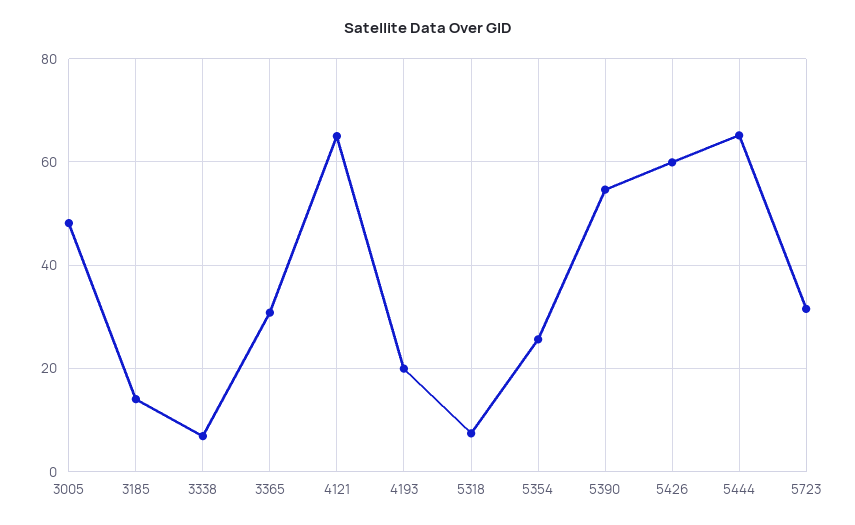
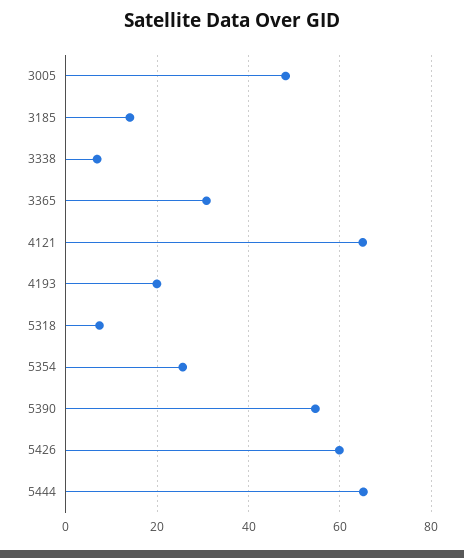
  {
    "3005": 48,
    "3185": 14,
    "3338": 6,
    "3365": 30,
    "4121": 64,
    "4193": 20,
    "5318": 8,
    "5354": 26,
    "5390": 54,
    "5426": 60,
-   "5444": 66,
+   "5444": 66
-   "5723": 32
  }

